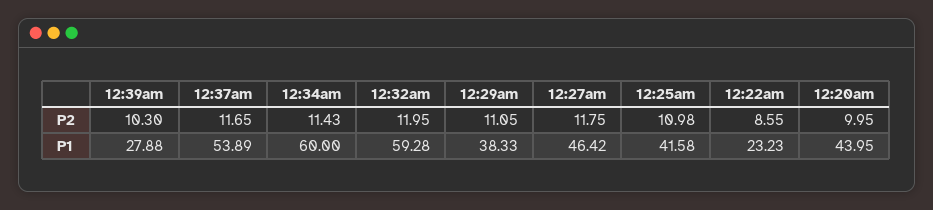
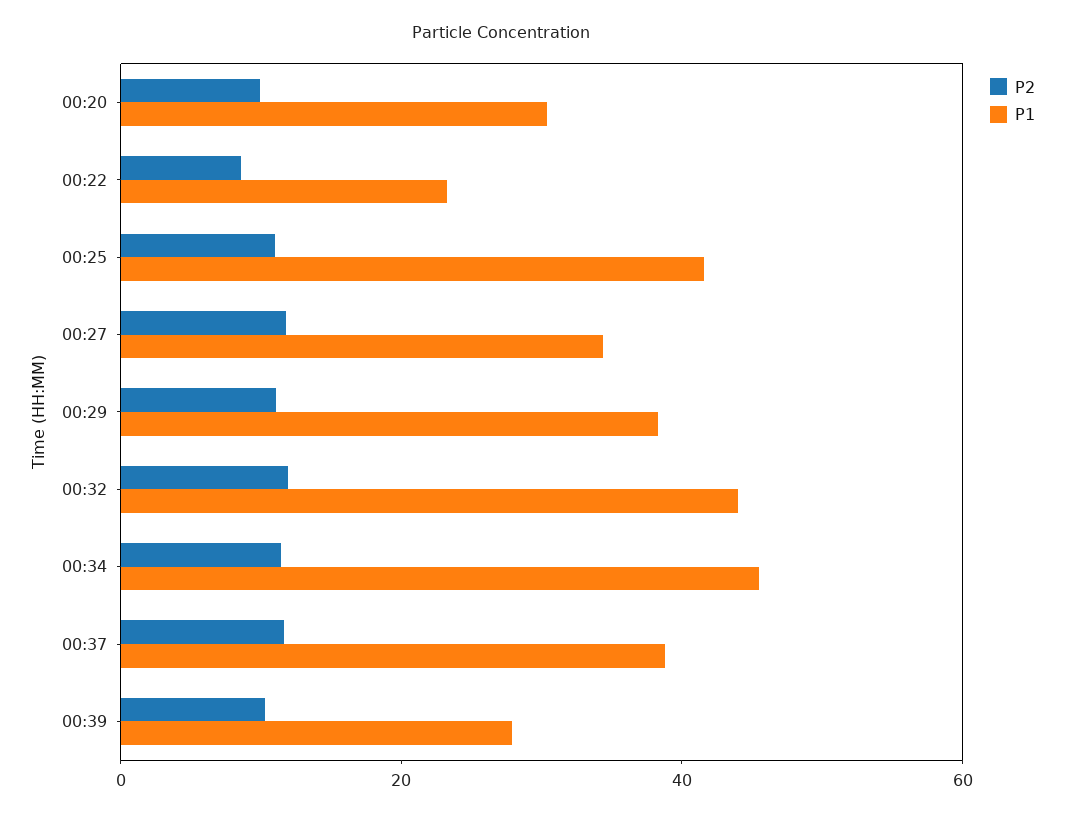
  {
    "P2": {
      "12:39am": 10.3,
      "12:37am": 11.65,
      "12:34am": 11.43,
      "12:32am": 11.95,
      "12:29am": 11.05,
      "12:27am": 11.75,
      "12:25am": 10.98,
      "12:22am": 8.55,
      "12:20am": 9.95
    },
    "P1": {
      "12:39am": 27.88,
-     "12:37am": 53.89,
+     "12:37am": 40,
-     "12:34am": 60,
+     "12:34am": 45,
-     "12:32am": 59.28,
+     "12:32am": 45,
      "12:29am": 38.33,
-     "12:27am": 46.42,
+     "12:27am": 35,
      "12:25am": 41.58,
      "12:22am": 23.23,
-     "12:20am": 43.95
+     "12:20am": 30
    }
  }

